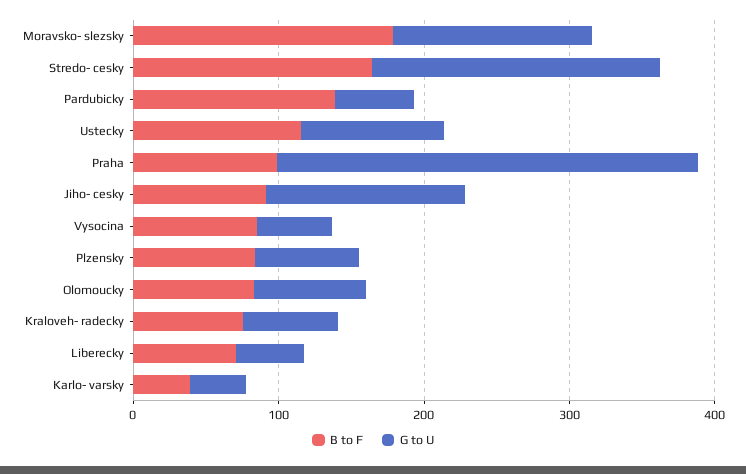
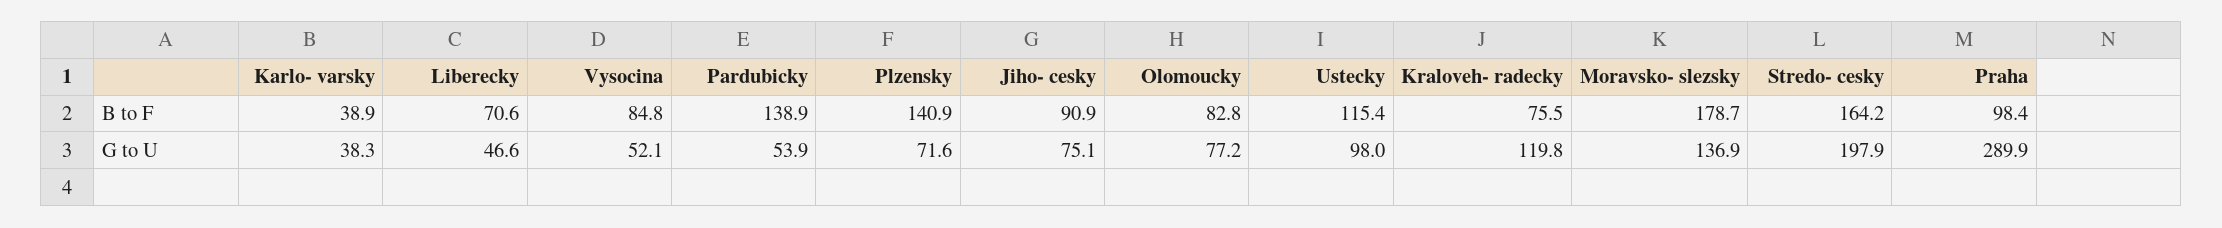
  {
    "B to F": {
      "Moravsko- slezsky": 178.7,
      "Stredo- cesky": 164.2,
      "Pardubicky": 138.9,
      "Ustecky": 115.4,
      "Praha": 98.4,
      "Jiho- cesky": 90.9,
      "Vysocina": 84.8,
-     "Plzensky": 80,
+     "Plzensky": 140.9,
      "Olomoucky": 82.8,
      "Kraloveh- radecky": 75.5,
      "Liberecky": 70.6,
      "Karlo- varsky": 38.9
    },
    "G to U": {
      "Moravsko- slezsky": 136.9,
      "Stredo- cesky": 197.9,
      "Pardubicky": 53.9,
      "Ustecky": 98,
      "Praha": 289.9,
-     "Jiho- cesky": 140,
+     "Jiho- cesky": 75.1,
      "Vysocina": 52.1,
      "Plzensky": 71.6,
      "Olomoucky": 77.2,
-     "Kraloveh- radecky": 60,
+     "Kraloveh- radecky": 119.8,
      "Liberecky": 46.6,
      "Karlo- varsky": 38.3
    }
  }

